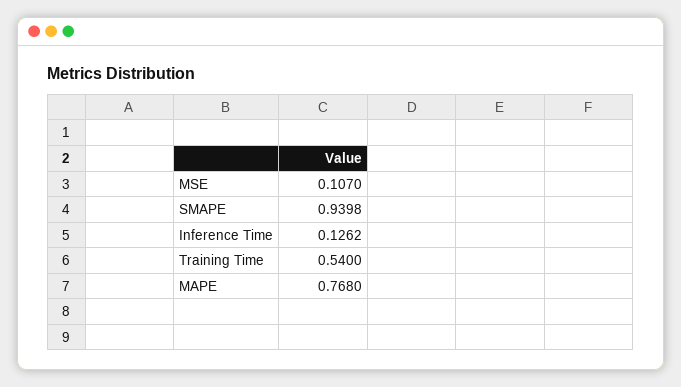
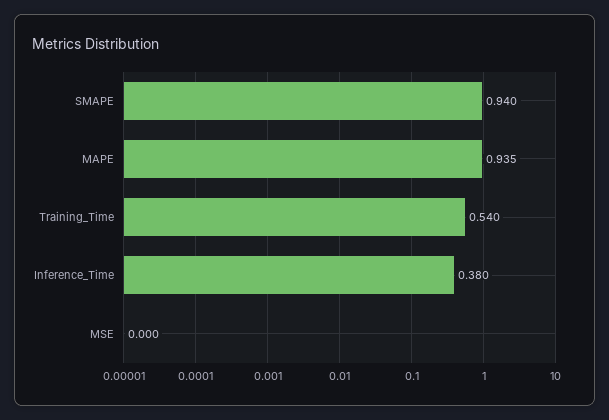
  {
-   "MSE": 0.107,
+   "MSE": 0,
    "SMAPE": 0.9398,
-   "Inference Time": 0.1262,
+   "Inference Time": 0.38,
    "Training Time": 0.54,
-   "MAPE": 0.768
+   "MAPE": 0.935
  }

